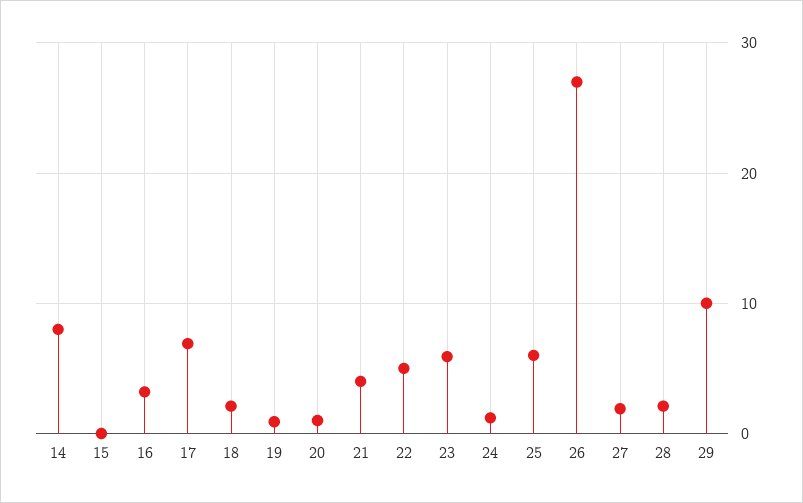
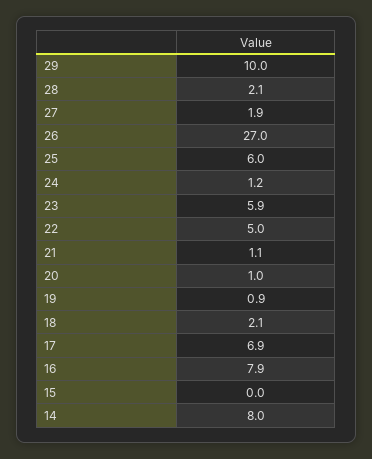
  {
    "14": 8,
    "15": 0,
-   "16": 3,
+   "16": 7.9,
    "17": 6.9,
    "18": 2.1,
    "19": 0.9,
    "20": 1,
-   "21": 4,
+   "21": 1.1,
    "22": 5,
    "23": 5.9,
    "24": 1.2,
    "25": 6,
    "26": 27,
    "27": 1.9,
    "28": 2.1,
    "29": 10
  }

